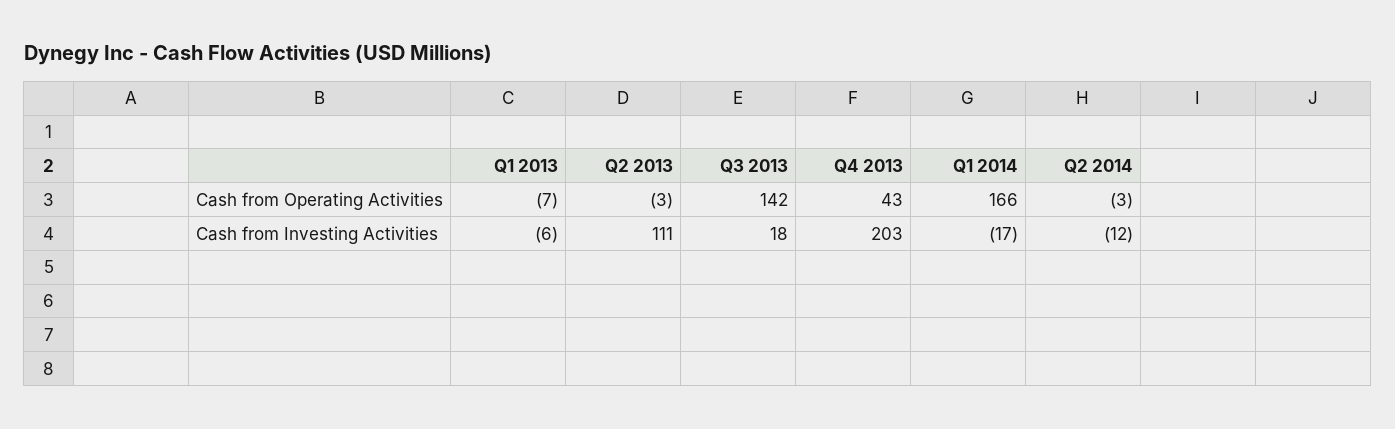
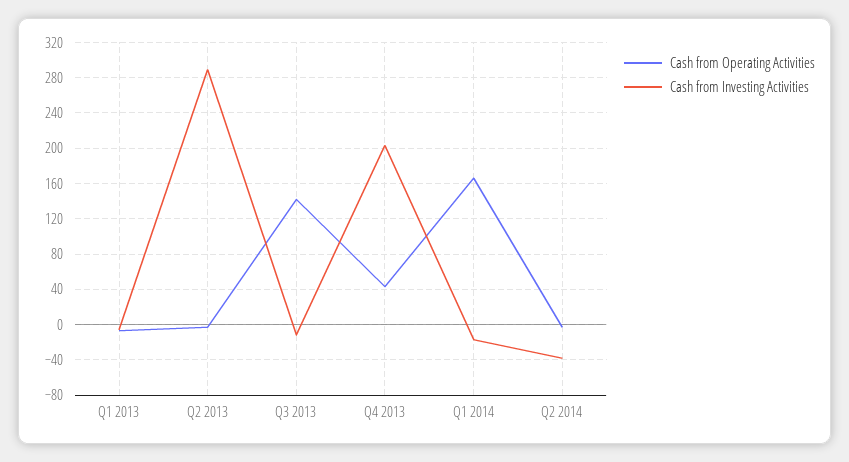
  {
    "Cash from Operating Activities": {
      "Q1 2013": -7,
      "Q2 2013": -3,
      "Q3 2013": 142,
      "Q4 2013": 43,
      "Q1 2014": 166,
      "Q2 2014": -3
    },
    "Cash from Investing Activities": {
      "Q1 2013": -6,
-     "Q2 2013": 111,
+     "Q2 2013": 290,
-     "Q3 2013": 18,
+     "Q3 2013": -10,
      "Q4 2013": 203,
      "Q1 2014": -17,
-     "Q2 2014": -12
+     "Q2 2014": -40
    }
  }

